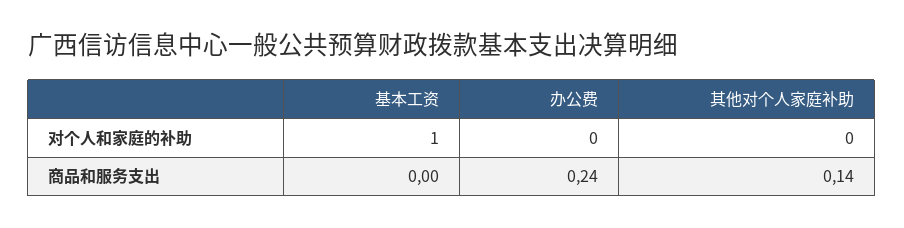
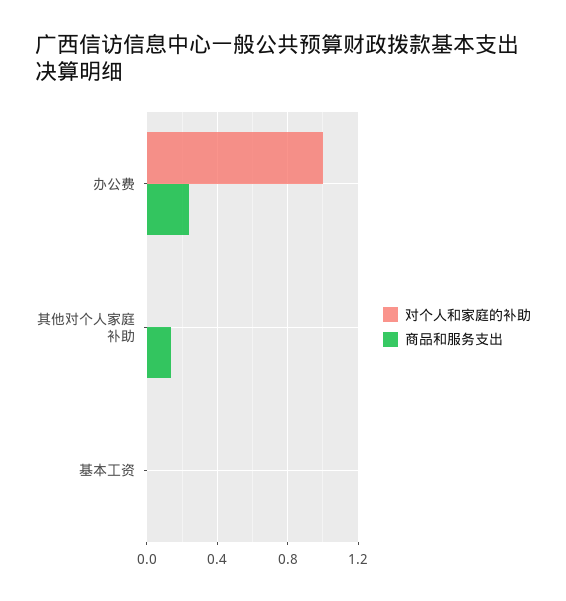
  {
    "对个人和家庭的补助": {
-     "基本工资": 1,
+     "基本工资": 0,
-     "办公费": 0,
+     "办公费": 1,
      "其他对个人家庭补助": 0
    },
    "商品和服务支出": {
      "基本工资": 0,
      "办公费": 0.24,
      "其他对个人家庭补助": 0.14
    }
  }

